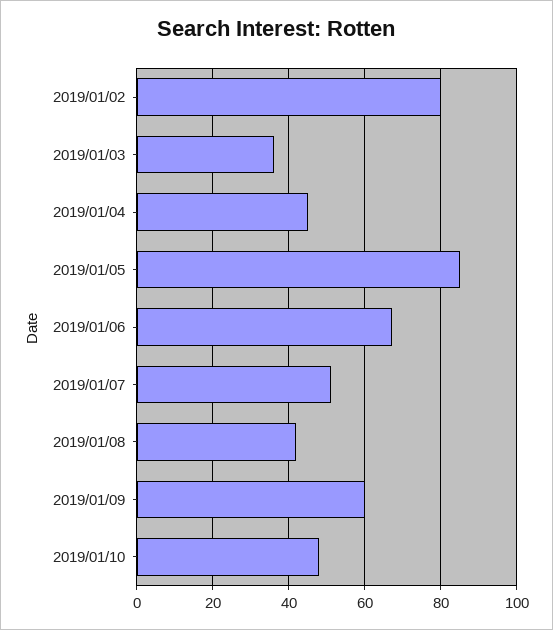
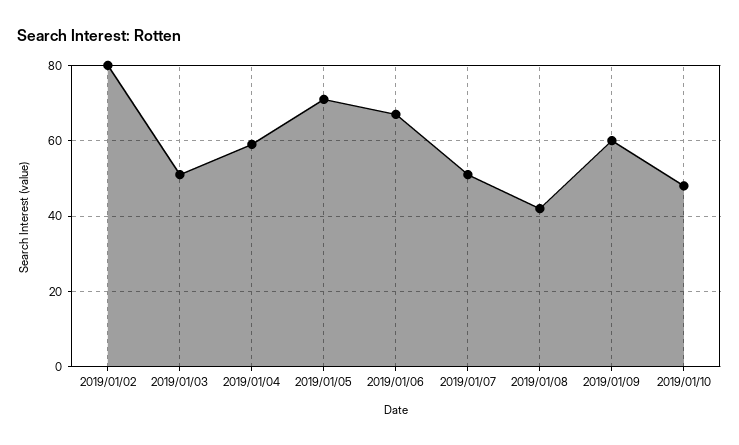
  {
    "2019/01/02": 80,
-   "2019/01/03": 35,
+   "2019/01/03": 50,
-   "2019/01/04": 45,
+   "2019/01/04": 60,
-   "2019/01/05": 85,
+   "2019/01/05": 70,
    "2019/01/06": 65,
    "2019/01/07": 50,
    "2019/01/08": 40,
    "2019/01/09": 60,
    "2019/01/10": 50
  }

